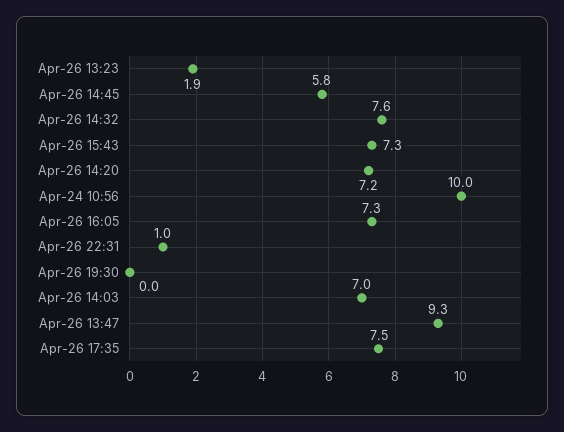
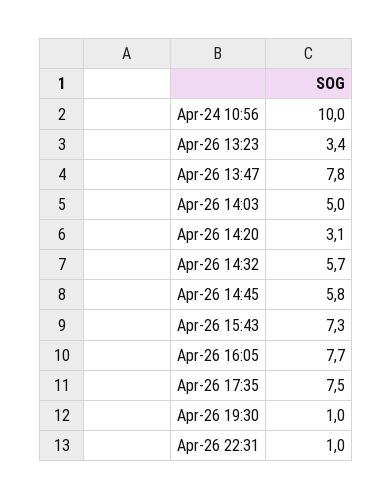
  {
-   "Apr-26 13:23": 1.9,
+   "Apr-26 13:23": 3.4,
    "Apr-26 14:45": 5.8,
-   "Apr-26 14:32": 7.6,
+   "Apr-26 14:32": 5.7,
    "Apr-26 15:43": 7.3,
-   "Apr-26 14:20": 7.2,
+   "Apr-26 14:20": 3.1,
    "Apr-24 10:56": 10,
-   "Apr-26 16:05": 7.3,
+   "Apr-26 16:05": 7.7,
    "Apr-26 22:31": 1,
-   "Apr-26 19:30": 0,
+   "Apr-26 19:30": 1,
-   "Apr-26 14:03": 7,
+   "Apr-26 14:03": 5,
-   "Apr-26 13:47": 9.3,
+   "Apr-26 13:47": 7.8,
    "Apr-26 17:35": 7.5
  }

